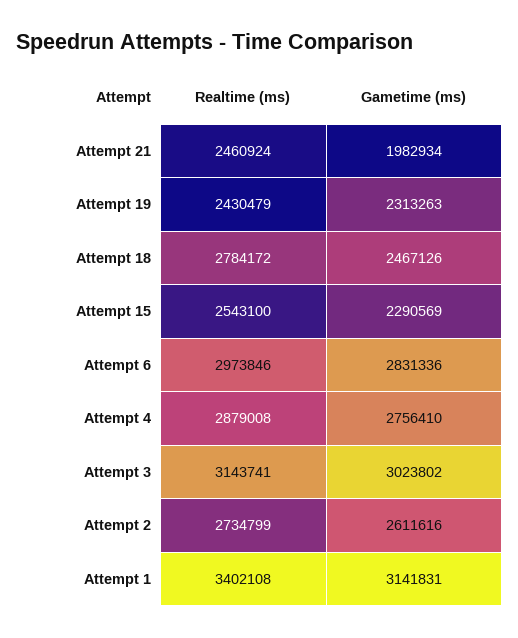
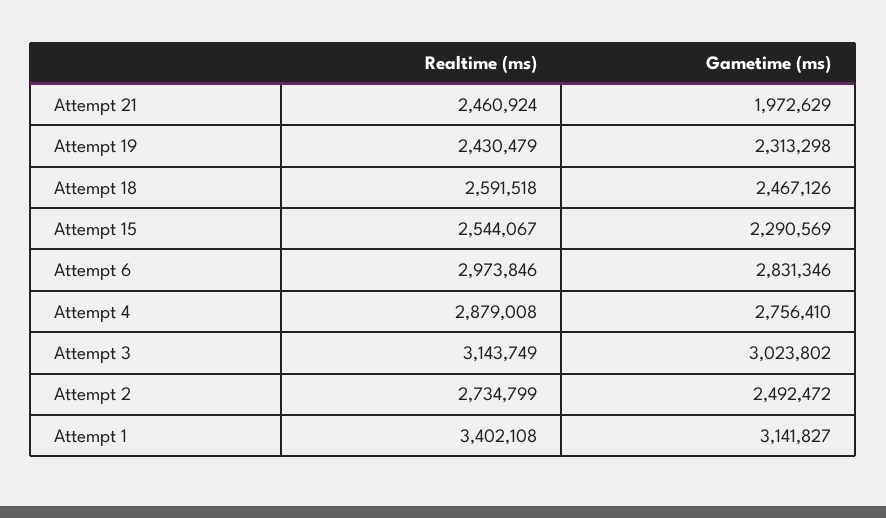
  {
    "Realtime (ms)": {
      "Attempt 21": 2460924,
      "Attempt 19": 2430479,
-     "Attempt 18": 2784172,
+     "Attempt 18": 2591518,
-     "Attempt 15": 2543100,
+     "Attempt 15": 2544067,
      "Attempt 6": 2973846,
      "Attempt 4": 2879008,
-     "Attempt 3": 3143741,
+     "Attempt 3": 3143749,
      "Attempt 2": 2734799,
      "Attempt 1": 3402108
    },
    "Gametime (ms)": {
-     "Attempt 21": 1982934,
+     "Attempt 21": 1972629,
-     "Attempt 19": 2313263,
+     "Attempt 19": 2313298,
      "Attempt 18": 2467126,
      "Attempt 15": 2290569,
-     "Attempt 6": 2831336,
+     "Attempt 6": 2831346,
      "Attempt 4": 2756410,
      "Attempt 3": 3023802,
-     "Attempt 2": 2611616,
+     "Attempt 2": 2492472,
-     "Attempt 1": 3141831
+     "Attempt 1": 3141827
    }
  }

